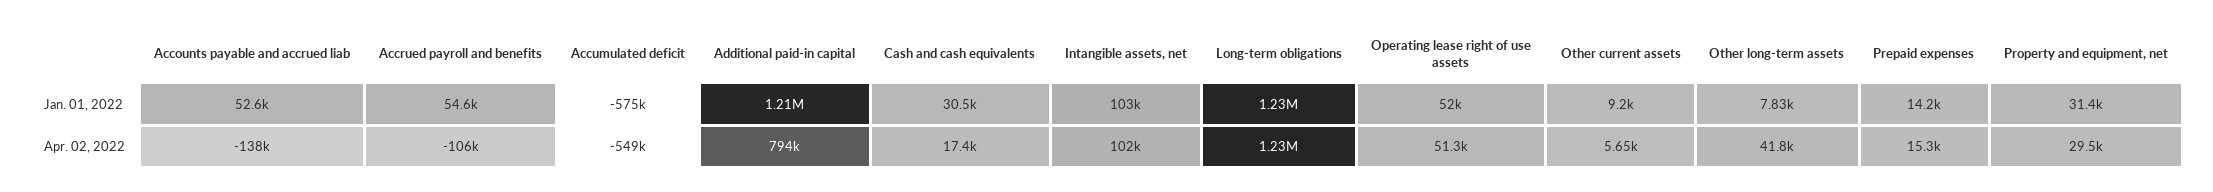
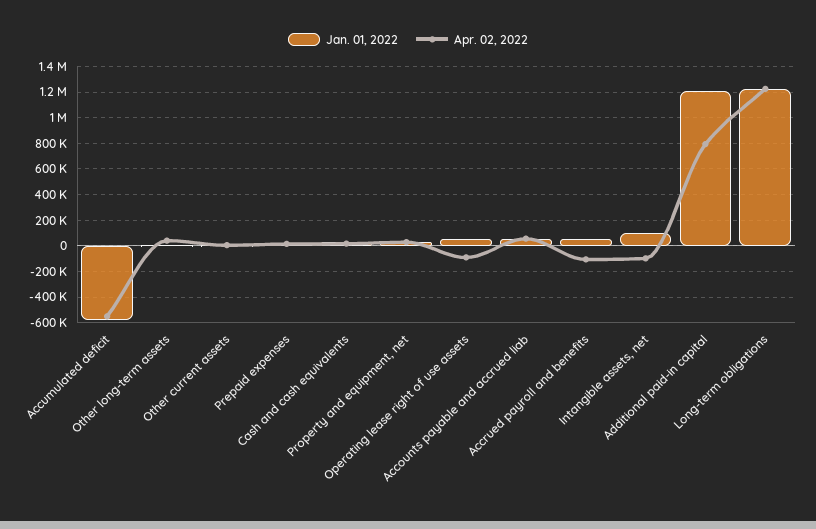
  {
    "Jan. 01, 2022": {
      "Accounts payable and accrued liab": 52600,
      "Accrued payroll and benefits": 54600,
      "Accumulated deficit": -575000,
      "Additional paid-in capital": 1210000,
      "Cash and cash equivalents": 30500,
      "Intangible assets, net": 103000,
      "Long-term obligations": 1230000,
      "Operating lease right of use assets": 52000,
      "Other current assets": 9200,
      "Other long-term assets": 7830,
      "Prepaid expenses": 14200,
      "Property and equipment, net": 31400
    },
    "Apr. 02, 2022": {
-     "Accounts payable and accrued liab": -138000,
+     "Accounts payable and accrued liab": 50000,
      "Accrued payroll and benefits": -106000,
      "Accumulated deficit": -549000,
      "Additional paid-in capital": 794000,
      "Cash and cash equivalents": 17400,
-     "Intangible assets, net": 102000,
+     "Intangible assets, net": -100000,
      "Long-term obligations": 1230000,
-     "Operating lease right of use assets": 51300,
+     "Operating lease right of use assets": -100000,
      "Other current assets": 5650,
      "Other long-term assets": 41800,
      "Prepaid expenses": 15300,
      "Property and equipment, net": 29500
    }
  }

